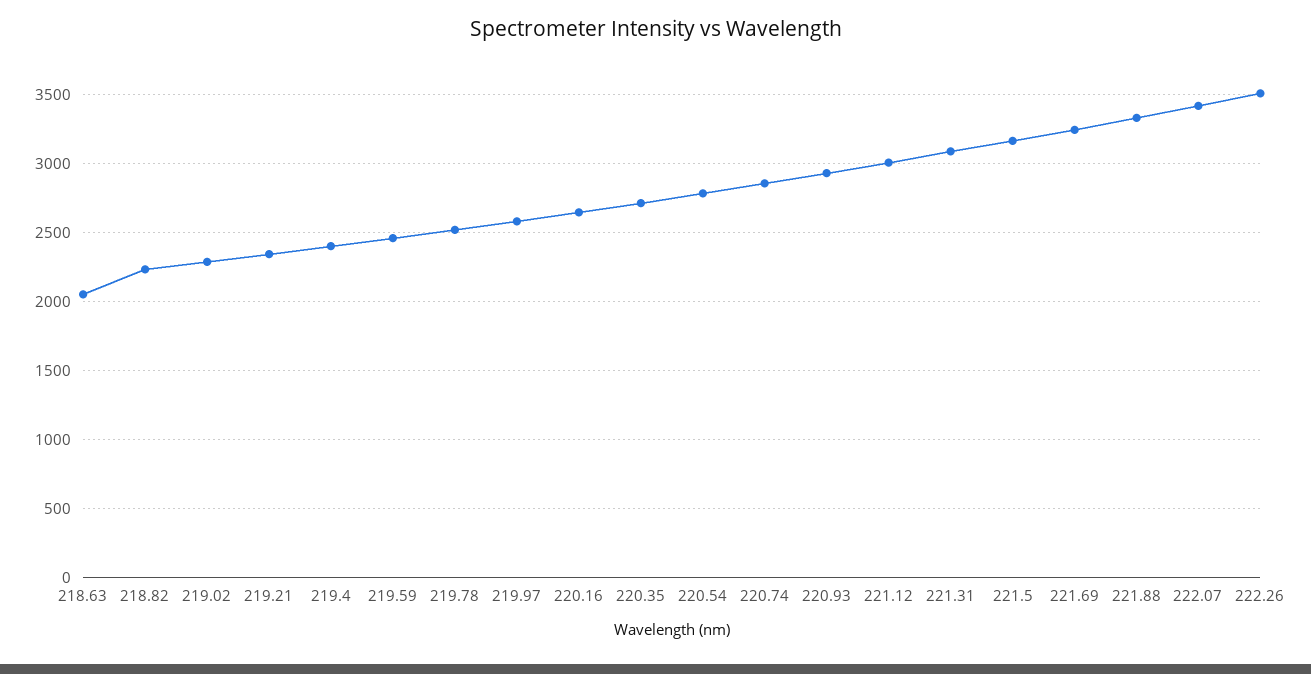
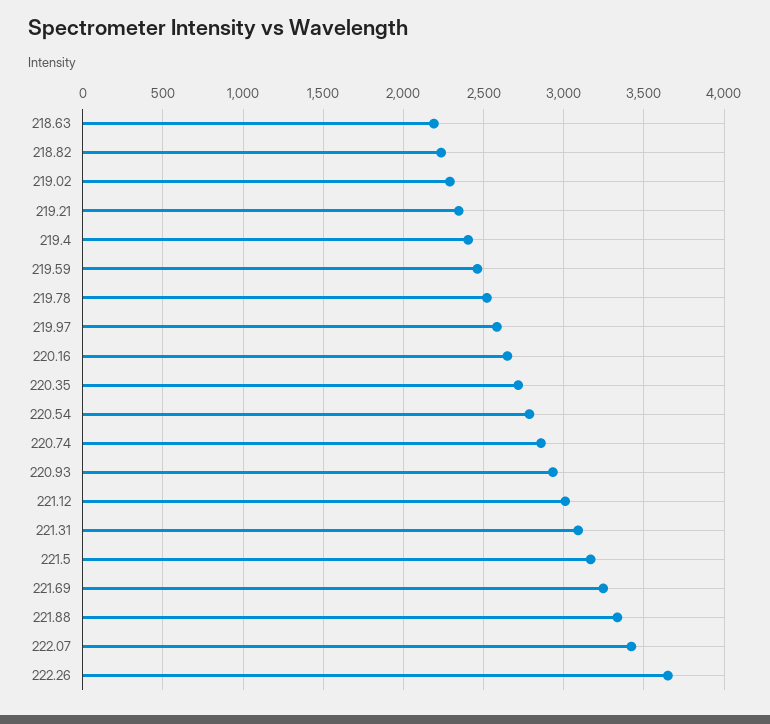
  {
-   "218.63": 2050,
+   "218.63": 2200,
    "218.82": 2250,
    "219.02": 2300,
    "219.21": 2350,
    "219.4": 2400,
    "219.59": 2450,
    "219.78": 2500,
    "219.97": 2600,
    "220.16": 2650,
    "220.35": 2700,
    "220.54": 2800,
    "220.74": 2850,
    "220.93": 2950,
    "221.12": 3000,
    "221.31": 3100,
    "221.5": 3150,
    "221.69": 3250,
    "221.88": 3350,
    "222.07": 3400,
-   "222.26": 3500
+   "222.26": 3650
  }

